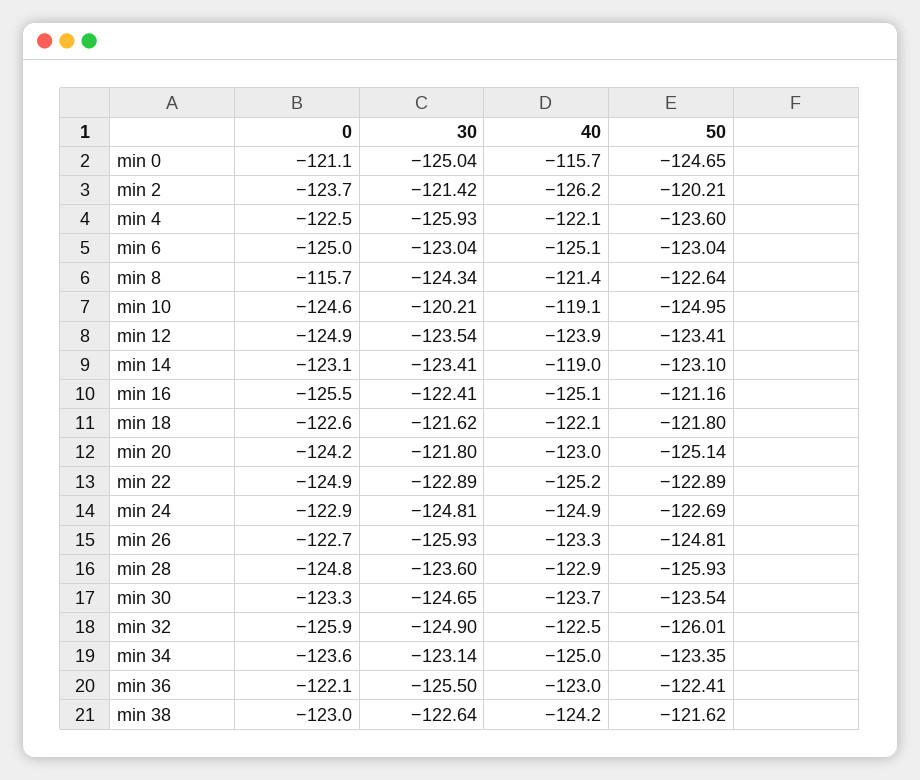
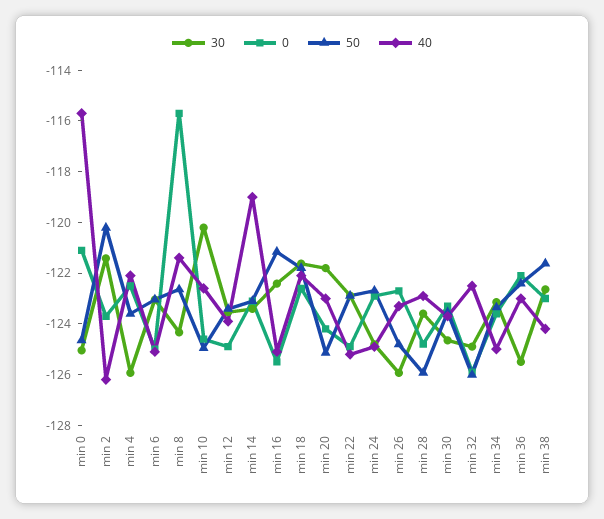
  {
    "0": {
      "min 0": -121.1,
      "min 2": -123.7,
      "min 4": -122.5,
      "min 6": -125,
      "min 8": -115.7,
      "min 10": -124.6,
      "min 12": -124.9,
      "min 14": -123.1,
      "min 16": -125.5,
      "min 18": -122.6,
      "min 20": -124.2,
      "min 22": -124.9,
      "min 24": -122.9,
      "min 26": -122.7,
      "min 28": -124.8,
      "min 30": -123.3,
      "min 32": -125.9,
      "min 34": -123.6,
      "min 36": -122.1,
      "min 38": -123
    },
    "30": {
      "min 0": -125.04,
      "min 2": -121.42,
      "min 4": -125.93,
      "min 6": -123.04,
      "min 8": -124.34,
      "min 10": -120.21,
      "min 12": -123.54,
      "min 14": -123.41,
      "min 16": -122.41,
      "min 18": -121.62,
      "min 20": -121.8,
      "min 22": -122.89,
      "min 24": -124.81,
      "min 26": -125.93,
      "min 28": -123.6,
      "min 30": -124.65,
      "min 32": -124.9,
      "min 34": -123.14,
      "min 36": -125.5,
      "min 38": -122.64
    },
    "40": {
      "min 0": -115.7,
      "min 2": -126.2,
      "min 4": -122.1,
      "min 6": -125.1,
      "min 8": -121.4,
-     "min 10": -119.1,
+     "min 10": -122.5,
      "min 12": -123.9,
      "min 14": -119,
      "min 16": -125.1,
      "min 18": -122.1,
      "min 20": -123,
      "min 22": -125.2,
      "min 24": -124.9,
      "min 26": -123.3,
      "min 28": -122.9,
      "min 30": -123.7,
      "min 32": -122.5,
      "min 34": -125,
      "min 36": -123,
      "min 38": -124.2
    },
    "50": {
      "min 0": -124.65,
      "min 2": -120.21,
      "min 4": -123.6,
      "min 6": -123.04,
      "min 8": -122.64,
      "min 10": -124.95,
      "min 12": -123.41,
      "min 14": -123.1,
      "min 16": -121.16,
      "min 18": -121.8,
      "min 20": -125.14,
      "min 22": -122.89,
      "min 24": -122.69,
      "min 26": -124.81,
      "min 28": -125.93,
      "min 30": -123.54,
      "min 32": -126.01,
      "min 34": -123.35,
      "min 36": -122.41,
      "min 38": -121.62
    }
  }

